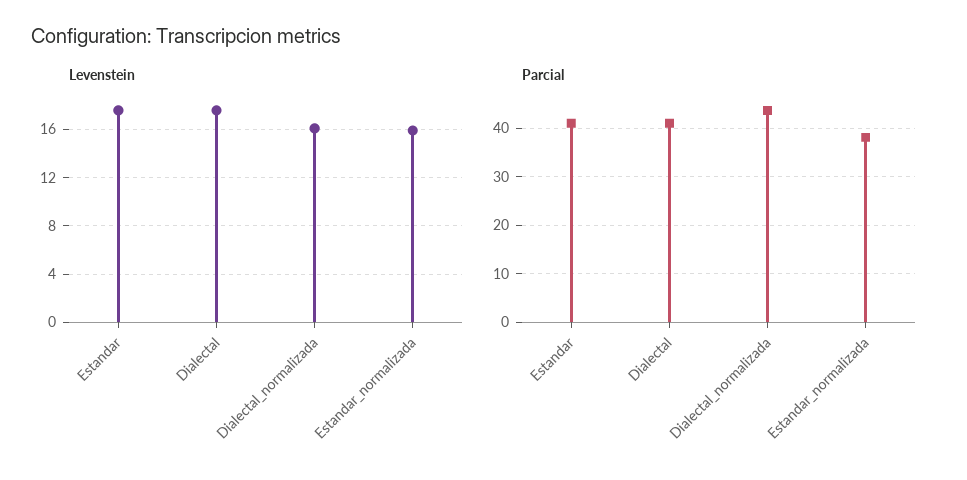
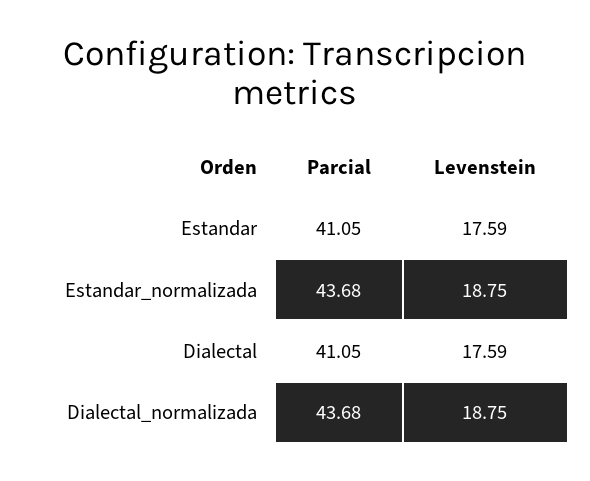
  {
    "Levenstein": {
      "Estandar": 17.59,
      "Dialectal": 17.59,
-     "Dialectal_normalizada": 16,
+     "Dialectal_normalizada": 18.75,
-     "Estandar_normalizada": 16
+     "Estandar_normalizada": 18.75
    },
    "Parcial": {
      "Estandar": 41.05,
      "Dialectal": 41.05,
      "Dialectal_normalizada": 43.68,
-     "Estandar_normalizada": 38
+     "Estandar_normalizada": 43.68
    }
  }

